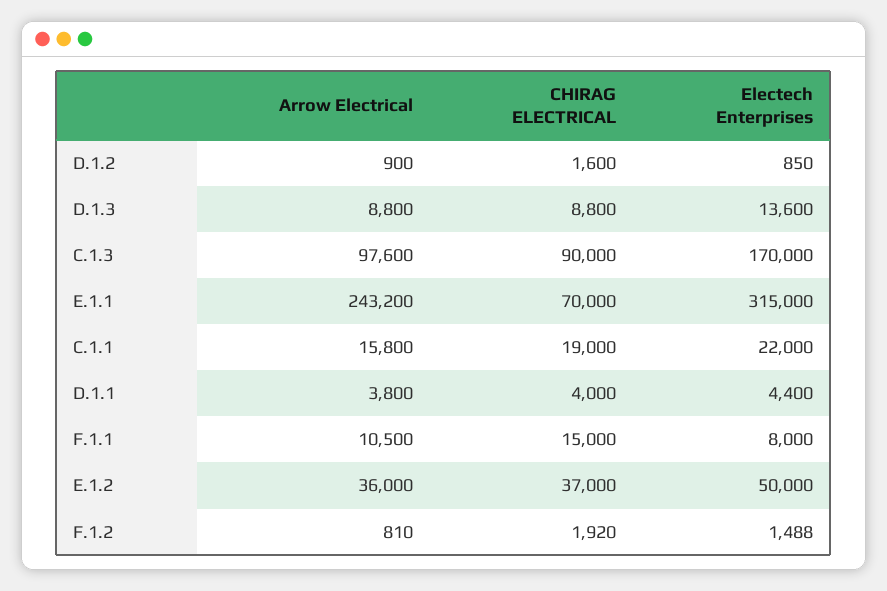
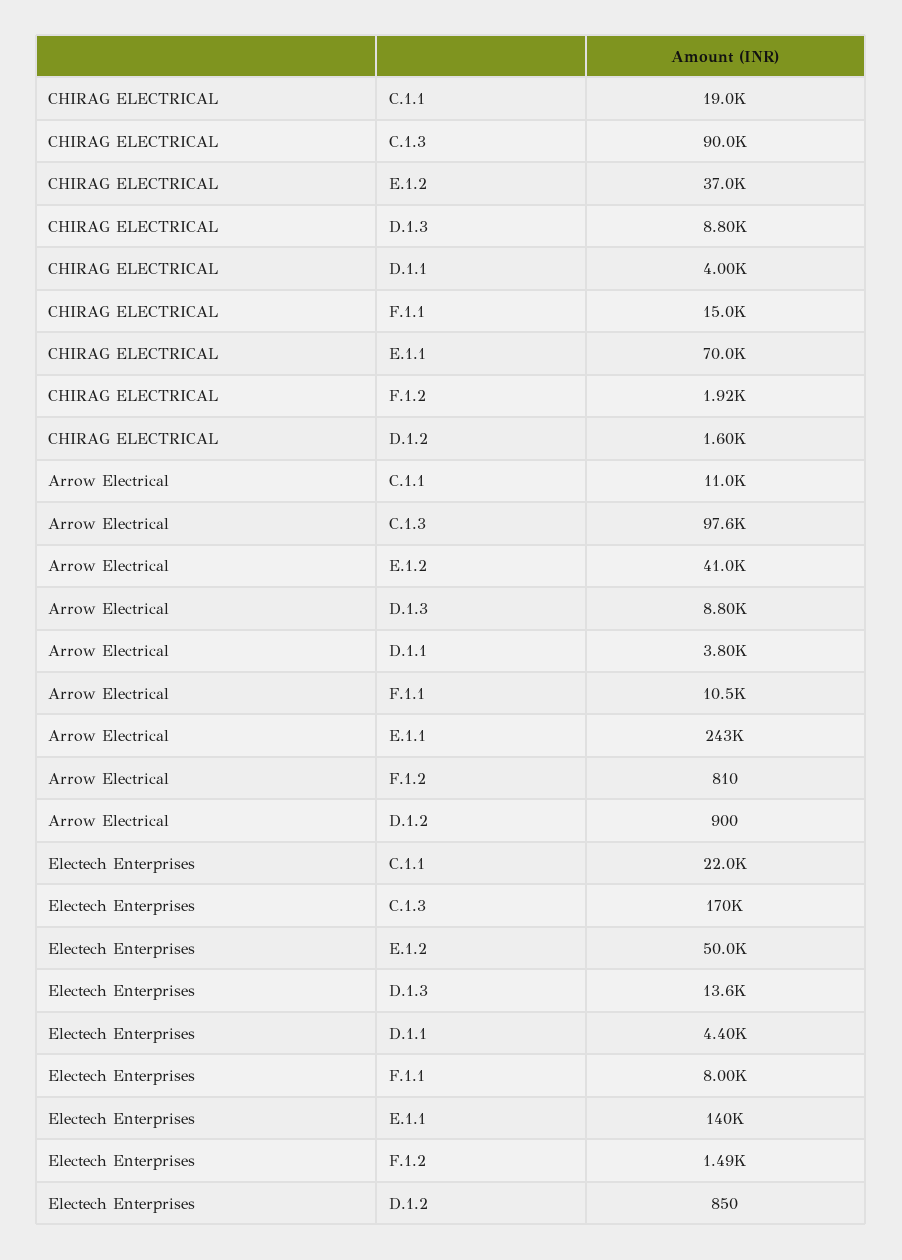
  {
    "Arrow Electrical": {
      "D.1.2": 900,
      "D.1.3": 8800,
      "C.1.3": 97600,
      "E.1.1": 243200,
-     "C.1.1": 15800,
+     "C.1.1": 11000,
      "D.1.1": 3800,
      "F.1.1": 10500,
-     "E.1.2": 36000,
+     "E.1.2": 41000,
      "F.1.2": 810
    },
    "CHIRAG ELECTRICAL": {
      "D.1.2": 1600,
      "D.1.3": 8800,
      "C.1.3": 90000,
      "E.1.1": 70000,
      "C.1.1": 19000,
      "D.1.1": 4000,
      "F.1.1": 15000,
      "E.1.2": 37000,
      "F.1.2": 1920
    },
    "Electech Enterprises": {
      "D.1.2": 850,
      "D.1.3": 13600,
      "C.1.3": 170000,
-     "E.1.1": 315000,
+     "E.1.1": 140000,
      "C.1.1": 22000,
      "D.1.1": 4400,
      "F.1.1": 8000,
      "E.1.2": 50000,
      "F.1.2": 1488
    }
  }

